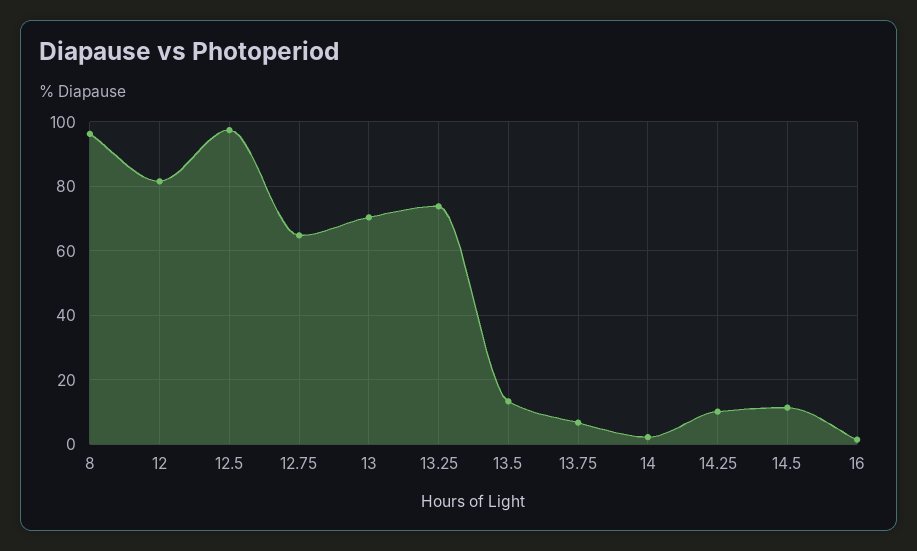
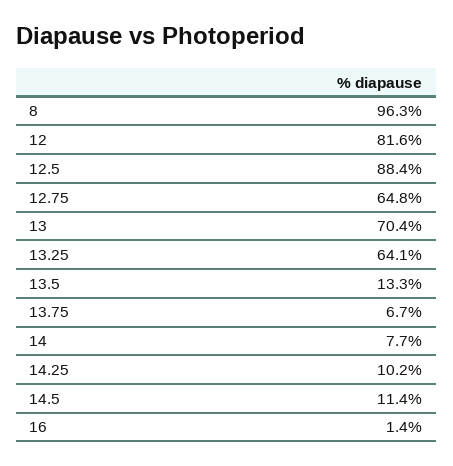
  {
    "8": 96.3,
    "12": 81.6,
-   "12.5": 98,
+   "12.5": 88.4,
    "12.75": 64.8,
    "13": 70.4,
-   "13.25": 74,
+   "13.25": 64.1,
    "13.5": 13.3,
    "13.75": 6.7,
-   "14": 2,
+   "14": 7.7,
    "14.25": 10.2,
    "14.5": 11.4,
    "16": 1.4
  }

